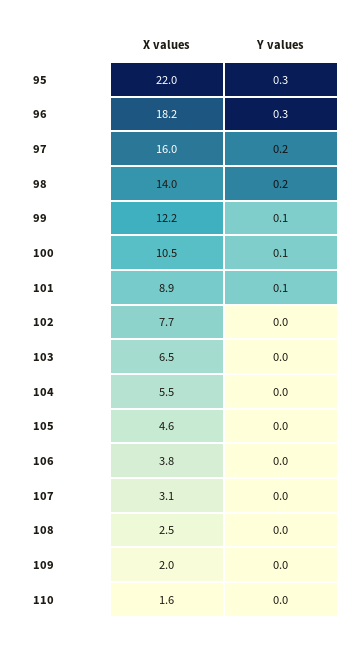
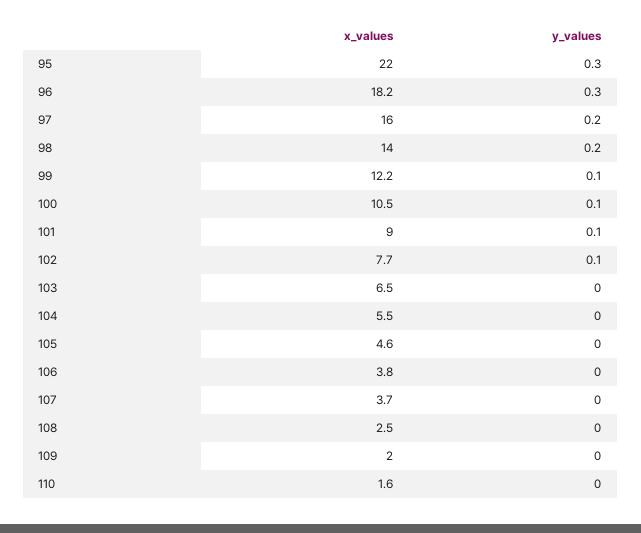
  {
    "X values": {
      "95": 22,
      "96": 18.2,
      "97": 16,
      "98": 14,
      "99": 12.2,
      "100": 10.5,
-     "101": 8.9,
+     "101": 9,
      "102": 7.7,
      "103": 6.5,
      "104": 5.5,
      "105": 4.6,
      "106": 3.8,
-     "107": 3.1,
+     "107": 3.7,
      "108": 2.5,
      "109": 2,
      "110": 1.6
    },
    "Y values": {
      "95": 0.3,
      "96": 0.3,
      "97": 0.2,
      "98": 0.2,
      "99": 0.1,
      "100": 0.1,
      "101": 0.1,
-     "102": 0,
+     "102": 0.1,
      "103": 0,
      "104": 0,
      "105": 0,
      "106": 0,
      "107": 0,
      "108": 0,
      "109": 0,
      "110": 0
    }
  }

